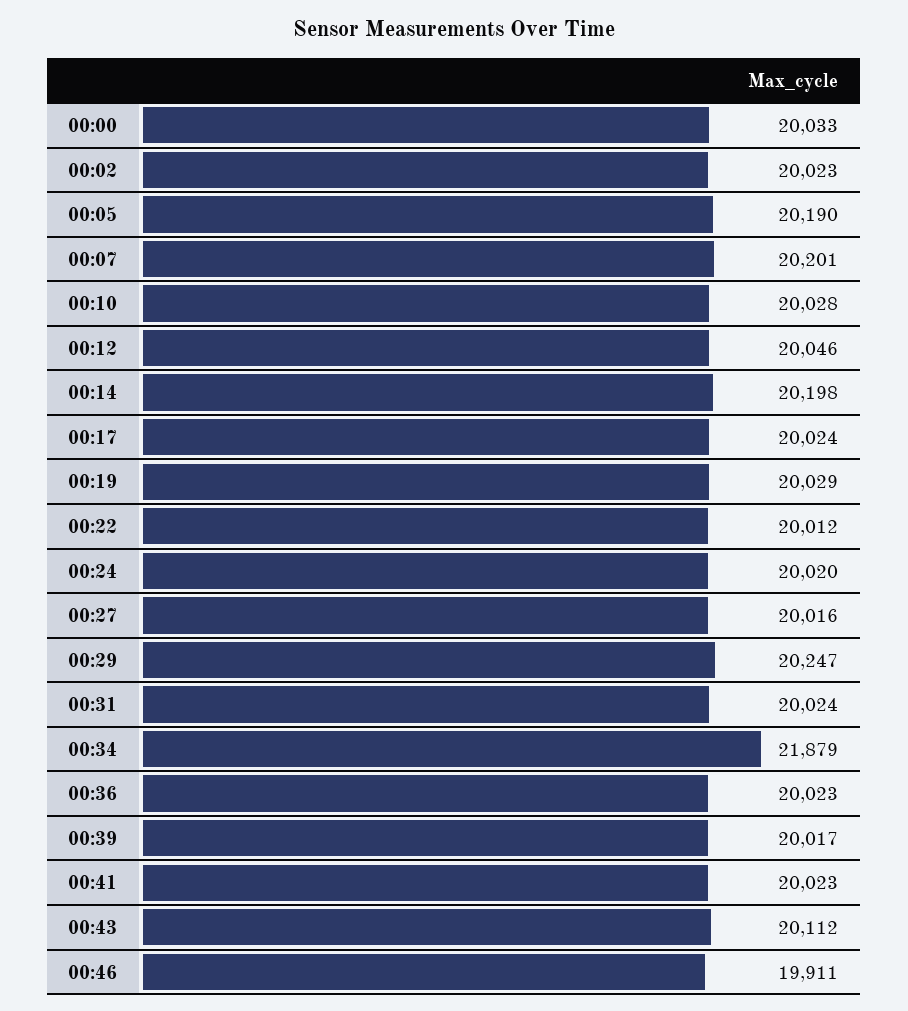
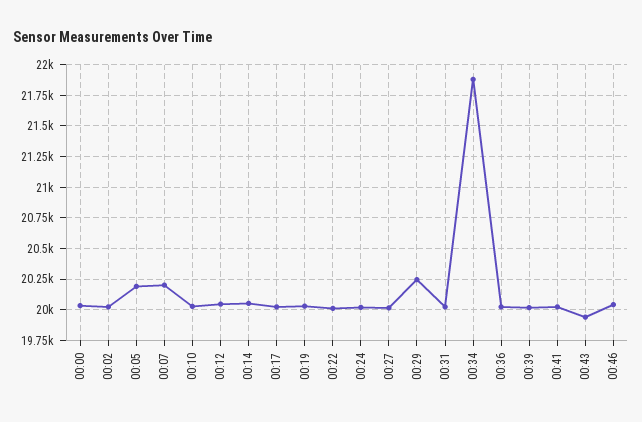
  {
    "00:00": 20033,
    "00:02": 20023,
    "00:05": 20190,
    "00:07": 20201,
    "00:10": 20028,
    "00:12": 20046,
-   "00:14": 20198,
+   "00:14": 20050,
    "00:17": 20024,
    "00:19": 20029,
    "00:22": 20012,
    "00:24": 20020,
    "00:27": 20016,
    "00:29": 20247,
    "00:31": 20024,
    "00:34": 21879,
    "00:36": 20023,
    "00:39": 20017,
    "00:41": 20023,
-   "00:43": 20112,
+   "00:43": 19950,
-   "00:46": 19911
+   "00:46": 20050
  }

